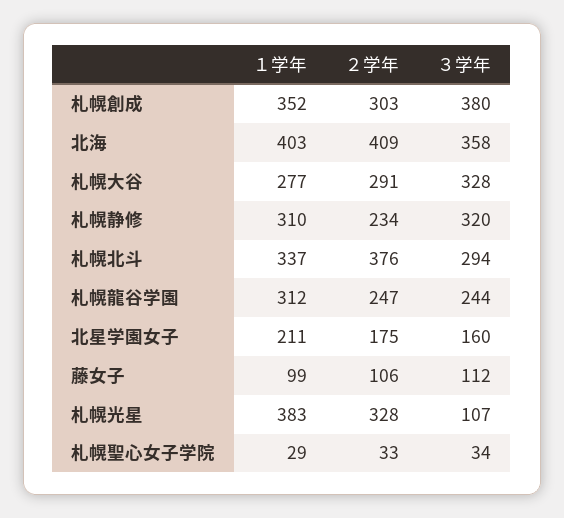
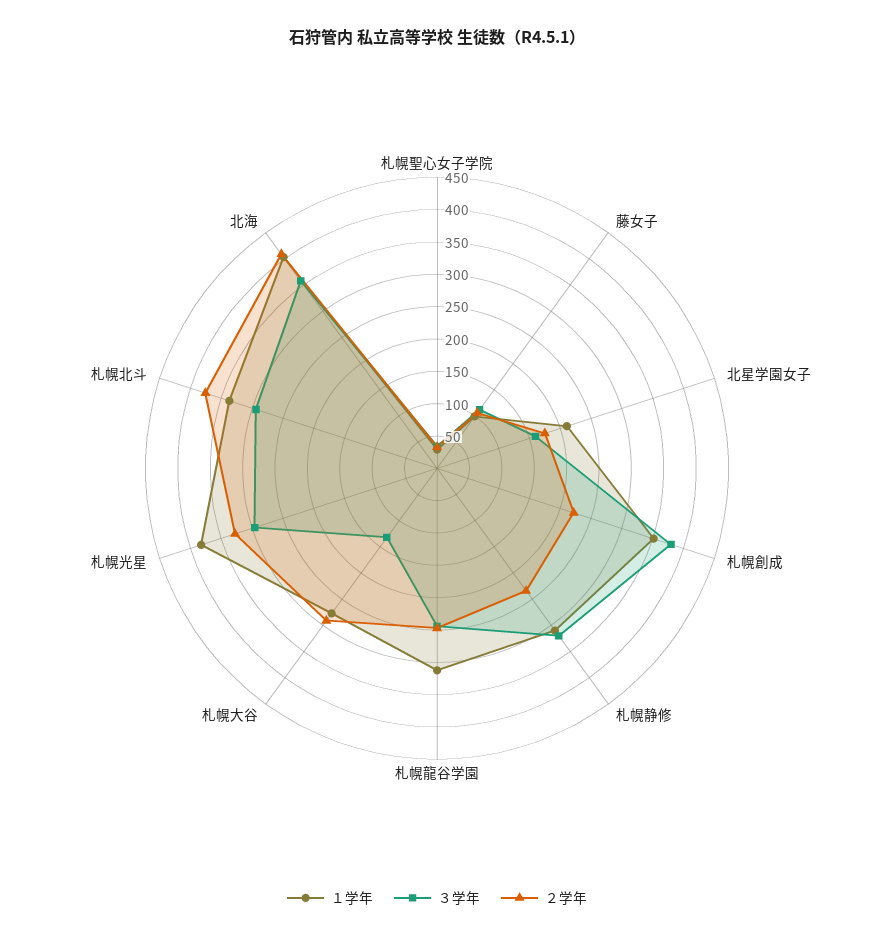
  {
    "１学年": {
      "札幌創成": 352,
      "北海": 403,
      "札幌大谷": 277,
      "札幌静修": 310,
      "札幌北斗": 337,
      "札幌龍谷学園": 312,
      "北星学園女子": 211,
      "藤女子": 99,
      "札幌光星": 383,
      "札幌聖心女子学院": 29
    },
    "２学年": {
-     "札幌創成": 303,
+     "札幌創成": 225,
      "北海": 409,
      "札幌大谷": 291,
      "札幌静修": 234,
      "札幌北斗": 376,
      "札幌龍谷学園": 247,
      "北星学園女子": 175,
      "藤女子": 106,
      "札幌光星": 328,
      "札幌聖心女子学院": 33
    },
    "３学年": {
      "札幌創成": 380,
      "北海": 358,
-     "札幌大谷": 328,
+     "札幌大谷": 125,
      "札幌静修": 320,
      "札幌北斗": 294,
      "札幌龍谷学園": 244,
      "北星学園女子": 160,
      "藤女子": 112,
-     "札幌光星": 107,
+     "札幌光星": 300,
      "札幌聖心女子学院": 34
    }
  }

